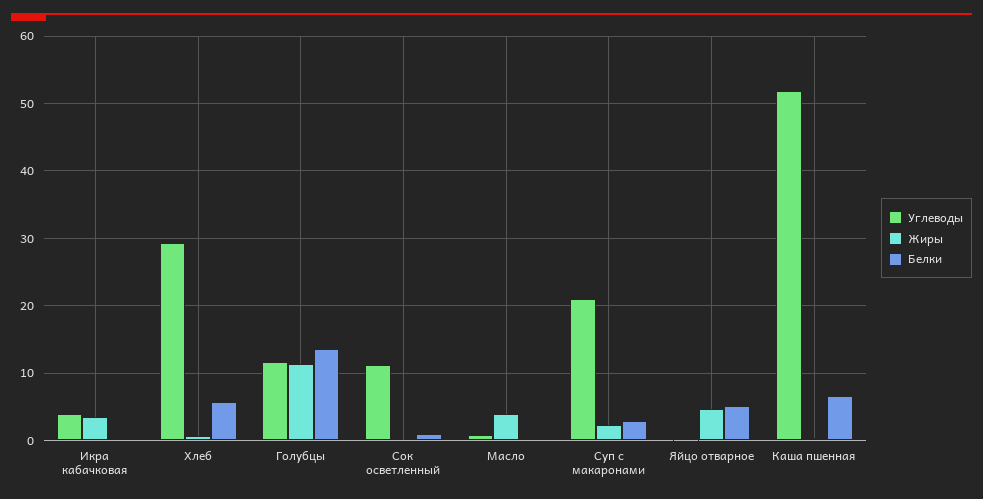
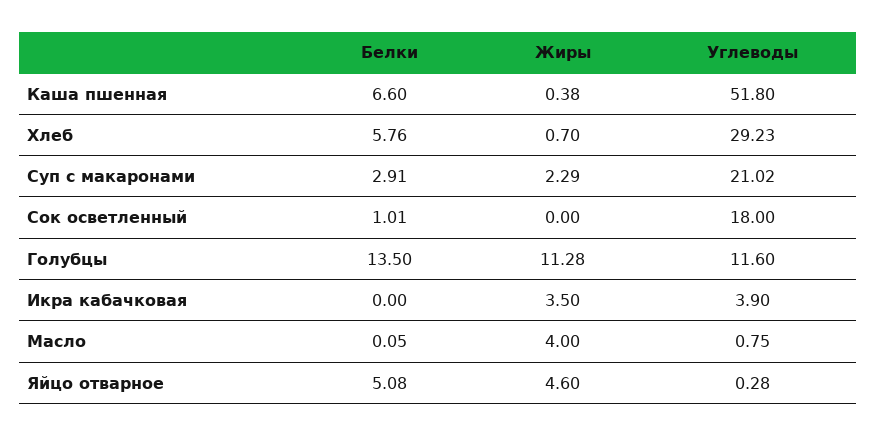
  {
    "Углеводы": {
      "Икра кабачковая": 3.9,
      "Хлеб": 29.23,
      "Голубцы": 11.6,
-     "Сок осветленный": 11,
+     "Сок осветленный": 18,
      "Масло": 0.75,
      "Суп с макаронами": 21.02,
      "Яйцо отварное": 0.28,
      "Каша пшенная": 51.8
    },
    "Жиры": {
      "Икра кабачковая": 3.5,
      "Хлеб": 0.7,
      "Голубцы": 11.28,
      "Сок осветленный": 0,
      "Масло": 4,
      "Суп с макаронами": 2.29,
      "Яйцо отварное": 4.6,
      "Каша пшенная": 0.38
    },
    "Белки": {
      "Икра кабачковая": 0,
      "Хлеб": 5.76,
      "Голубцы": 13.5,
      "Сок осветленный": 1.01,
      "Масло": 0.05,
      "Суп с макаронами": 2.91,
      "Яйцо отварное": 5.08,
      "Каша пшенная": 6.6
    }
  }

